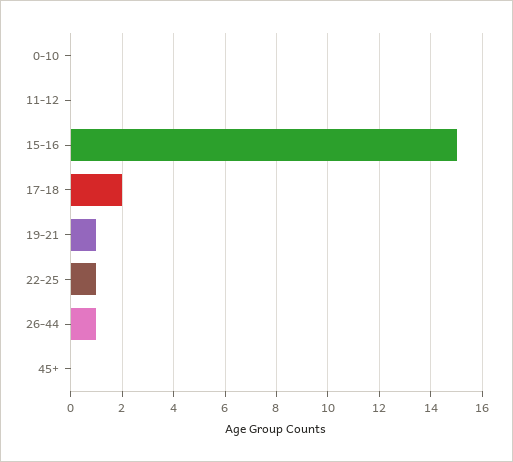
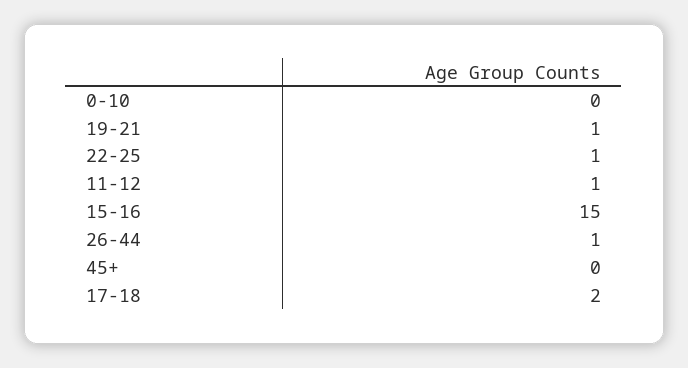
  {
    "0-10": 0,
-   "11-12": 0,
+   "11-12": 1,
    "15-16": 15,
    "17-18": 2,
    "19-21": 1,
    "22-25": 1,
    "26-44": 1,
    "45+": 0
  }

